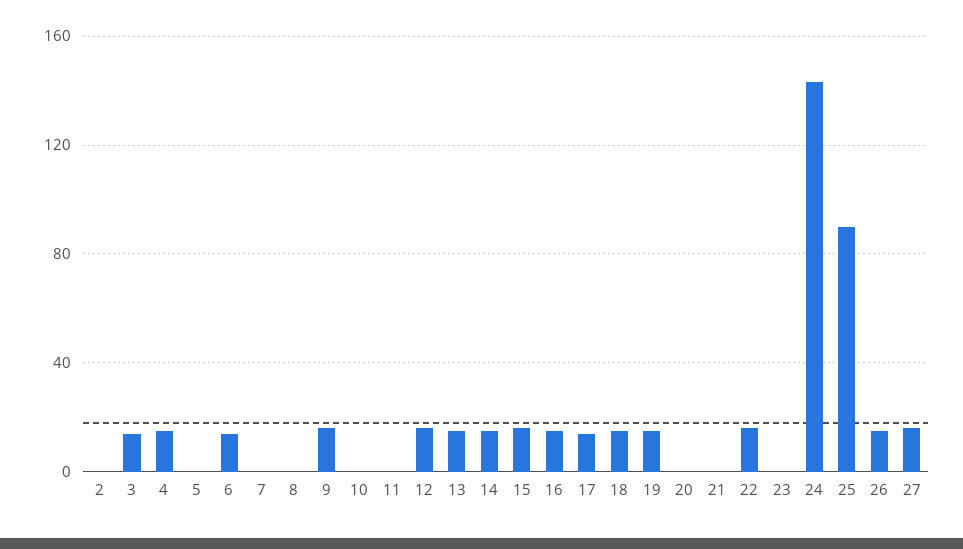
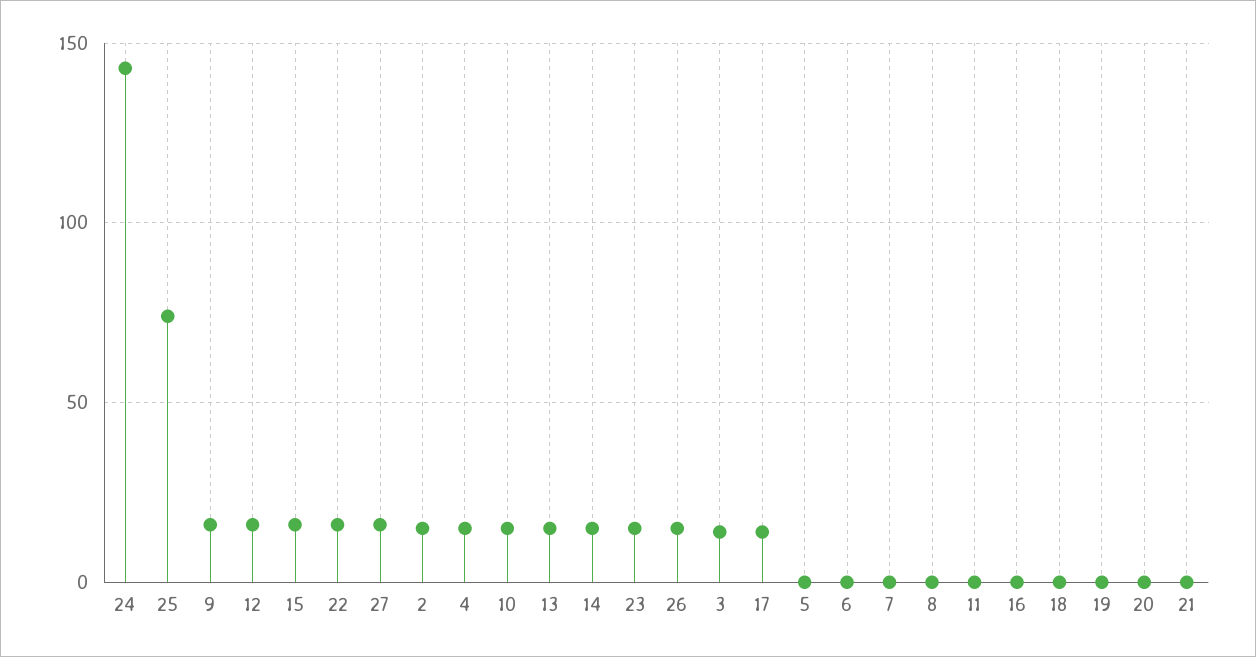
  {
-   "2": 0,
+   "2": 15,
    "3": 15,
    "4": 15,
    "5": 0,
-   "6": 15,
+   "6": 0,
    "7": 0,
    "8": 0,
    "9": 15,
-   "10": 0,
+   "10": 15,
    "11": 0,
    "12": 15,
    "13": 15,
    "14": 15,
    "15": 15,
-   "16": 15,
+   "16": 0,
    "17": 15,
-   "18": 15,
+   "18": 0,
-   "19": 15,
+   "19": 0,
    "20": 0,
    "21": 0,
    "22": 15,
-   "23": 0,
+   "23": 15,
    "24": 145,
-   "25": 90,
+   "25": 75,
    "26": 15,
    "27": 15
  }

